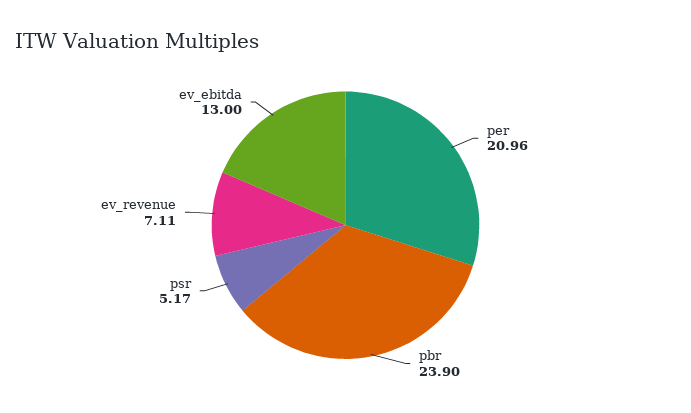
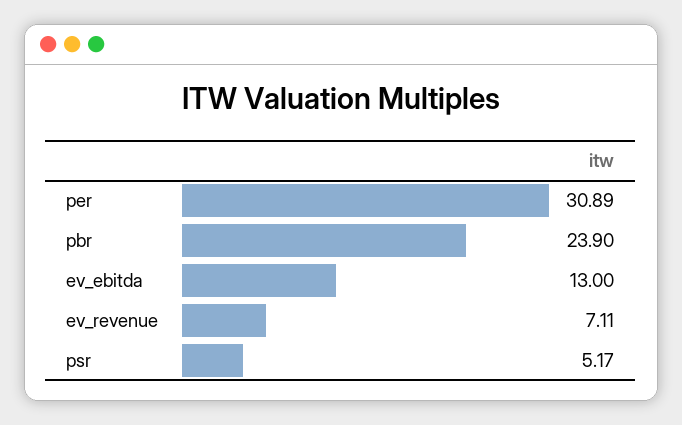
  {
-   "per": 20.96,
+   "per": 30.89,
    "pbr": 23.9,
    "psr": 5.17,
    "ev_revenue": 7.11,
    "ev_ebitda": 13
  }

